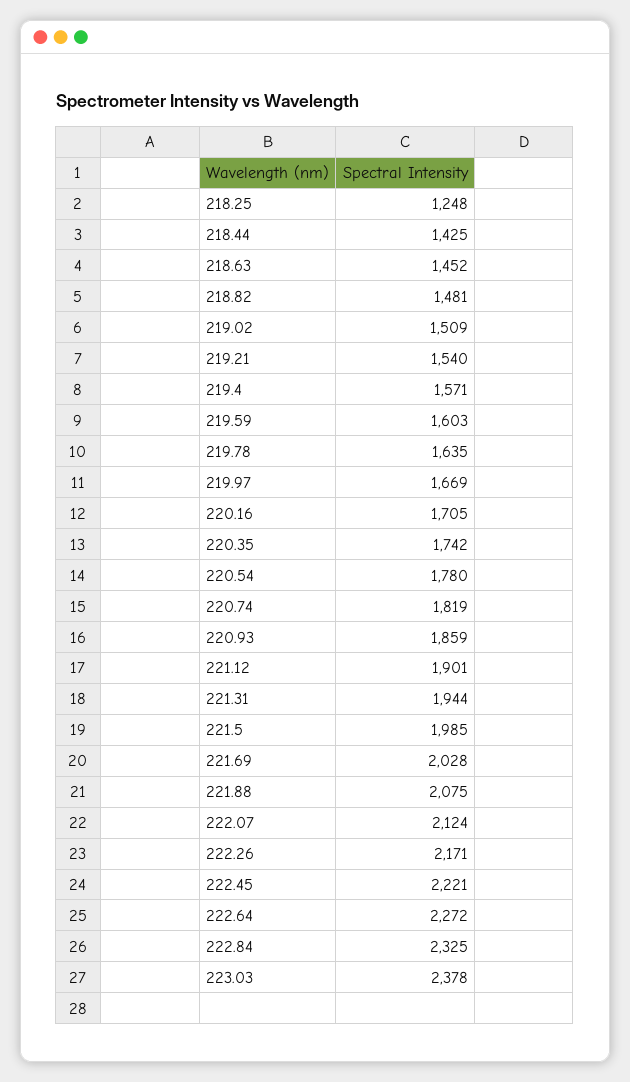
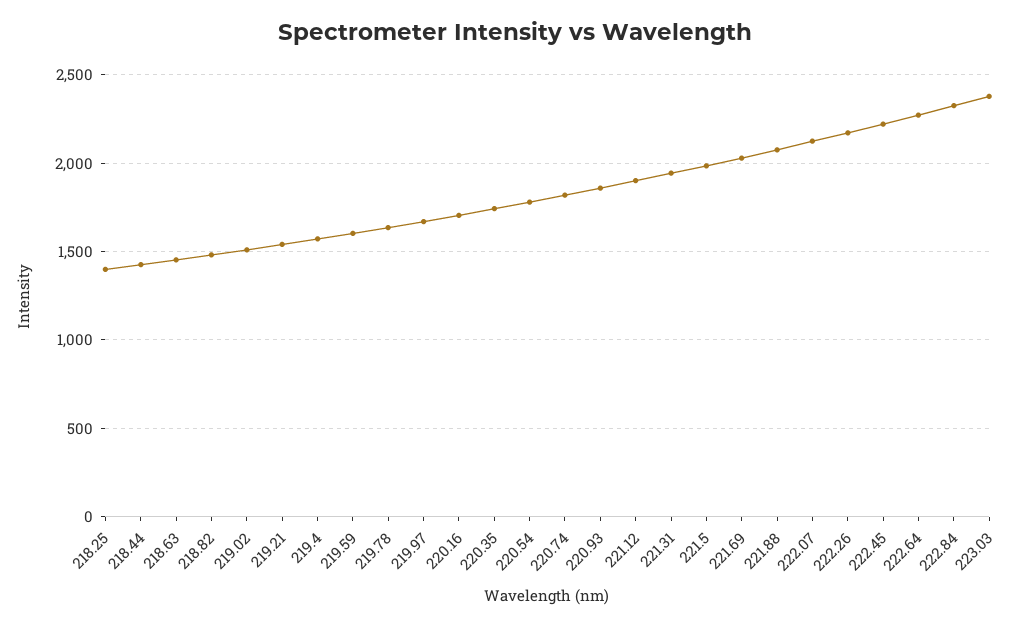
  {
-   "218.25": 1248,
+   "218.25": 1400,
    "218.44": 1425,
    "218.63": 1452,
    "218.82": 1481,
    "219.02": 1509,
    "219.21": 1540,
    "219.4": 1571,
    "219.59": 1603,
    "219.78": 1635,
    "219.97": 1669,
    "220.16": 1705,
    "220.35": 1742,
    "220.54": 1780,
    "220.74": 1819,
    "220.93": 1859,
    "221.12": 1901,
    "221.31": 1944,
    "221.5": 1985,
    "221.69": 2028,
    "221.88": 2075,
    "222.07": 2124,
    "222.26": 2171,
    "222.45": 2221,
    "222.64": 2272,
    "222.84": 2325,
    "223.03": 2378
  }

